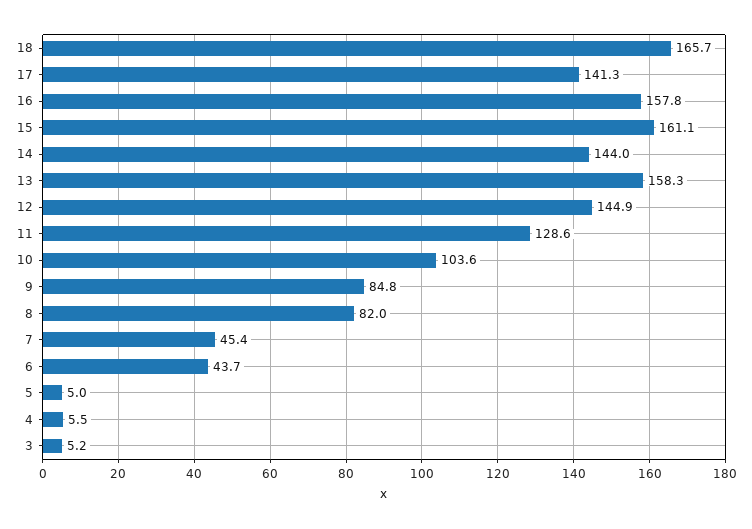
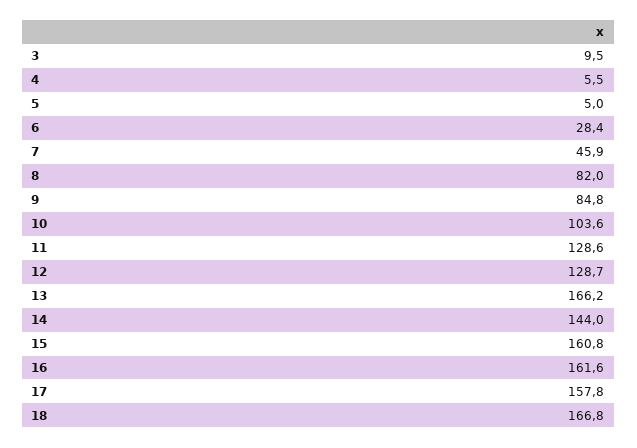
  {
-   "18": 165.7,
+   "18": 166.8,
-   "17": 141.3,
+   "17": 157.8,
-   "16": 157.8,
+   "16": 161.6,
-   "15": 161.1,
+   "15": 160.8,
    "14": 144,
-   "13": 158.3,
+   "13": 166.2,
-   "12": 144.9,
+   "12": 128.7,
    "11": 128.6,
    "10": 103.6,
    "9": 84.8,
    "8": 82,
-   "7": 45.4,
+   "7": 45.9,
-   "6": 43.7,
+   "6": 28.4,
    "5": 5,
    "4": 5.5,
-   "3": 5.2
+   "3": 9.5
  }

